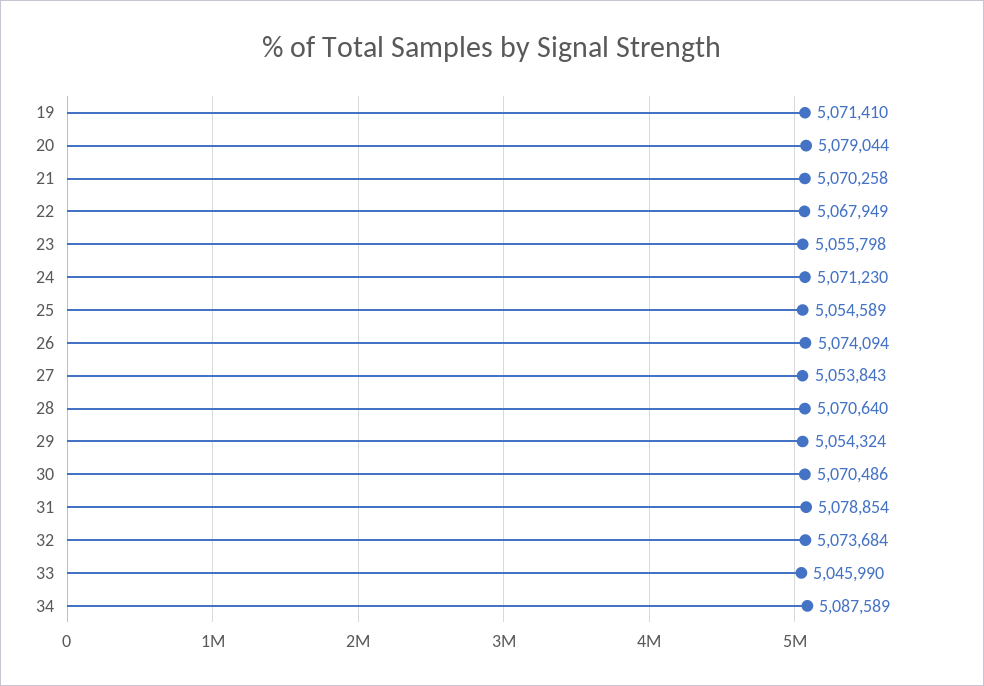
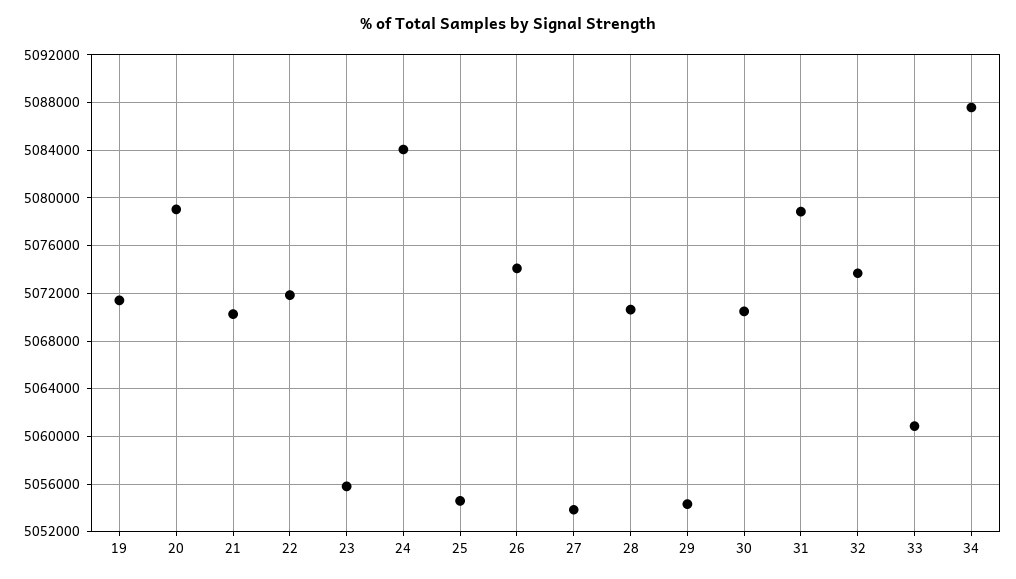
  {
    "19": 5071410,
    "20": 5079044,
    "21": 5070258,
-   "22": 5067949,
+   "22": 5072000,
    "23": 5055798,
-   "24": 5071230,
+   "24": 5084000,
    "25": 5054589,
    "26": 5074094,
    "27": 5053843,
    "28": 5070640,
    "29": 5054324,
    "30": 5070486,
    "31": 5078854,
    "32": 5073684,
-   "33": 5045990,
+   "33": 5061000,
    "34": 5087589
  }

